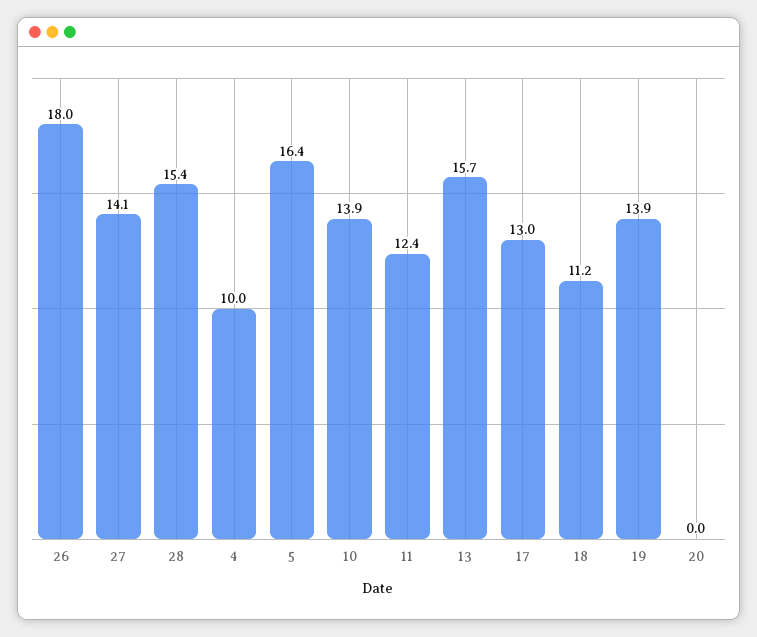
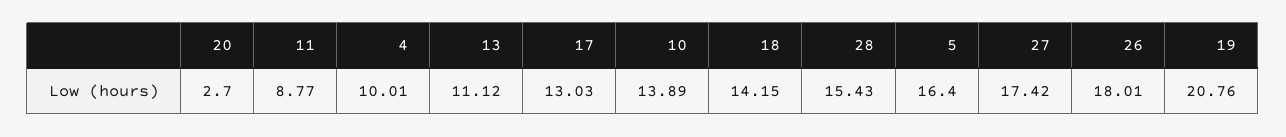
  {
    "26": 18.01,
-   "27": 14.1,
+   "27": 17.42,
    "28": 15.43,
    "4": 10.01,
    "5": 16.4,
    "10": 13.89,
-   "11": 12.4,
+   "11": 8.77,
-   "13": 15.7,
+   "13": 11.12,
    "17": 13.03,
-   "18": 11.2,
+   "18": 14.15,
-   "19": 13.9,
+   "19": 20.76,
-   "20": 0
+   "20": 2.7
  }

